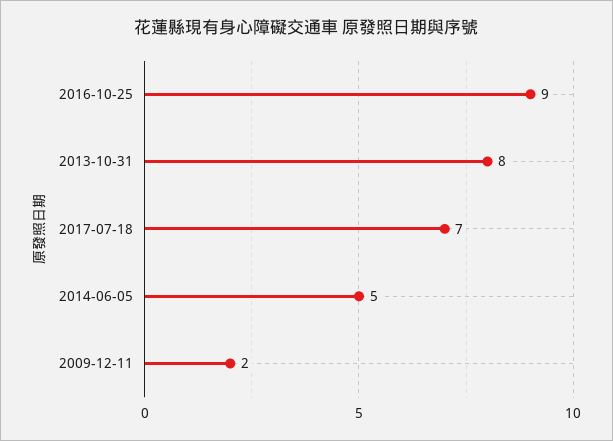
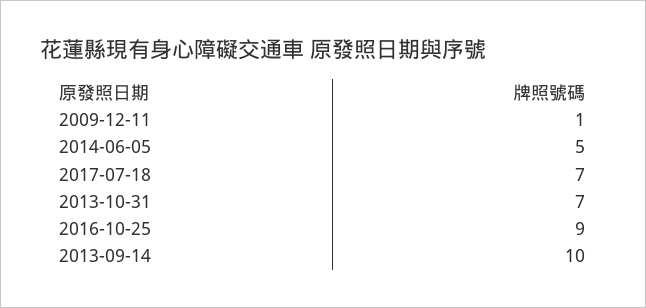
  {
    "2016-10-25": 9,
-   "2013-10-31": 8,
+   "2013-10-31": 7,
    "2017-07-18": 7,
    "2014-06-05": 5,
-   "2009-12-11": 2
+   "2009-12-11": 1,
+   "2013-09-14": 10
  }

